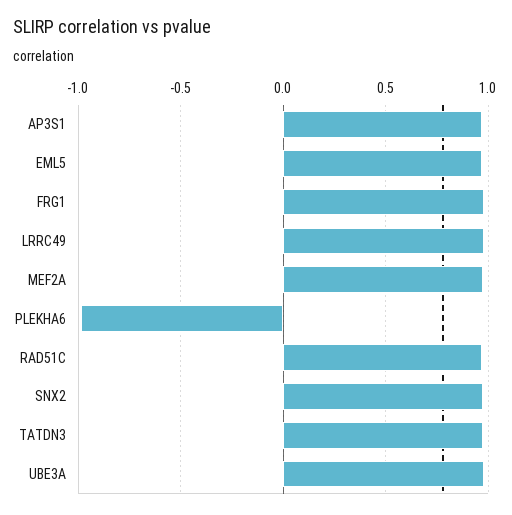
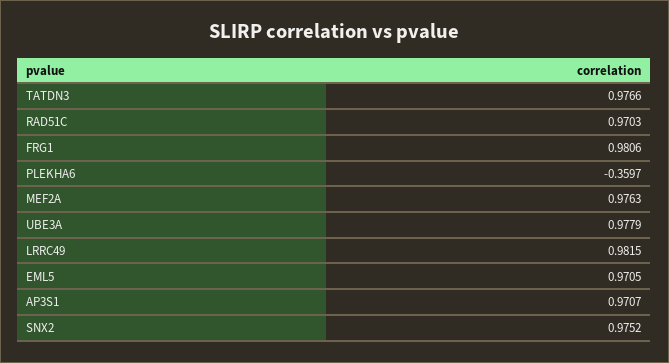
  {
    "AP3S1": 0.9707,
    "EML5": 0.9705,
    "FRG1": 0.9806,
    "LRRC49": 0.9815,
    "MEF2A": 0.9763,
-   "PLEKHA6": -1,
+   "PLEKHA6": -0.3597,
    "RAD51C": 0.9703,
    "SNX2": 0.9752,
    "TATDN3": 0.9766,
    "UBE3A": 0.9779
  }

